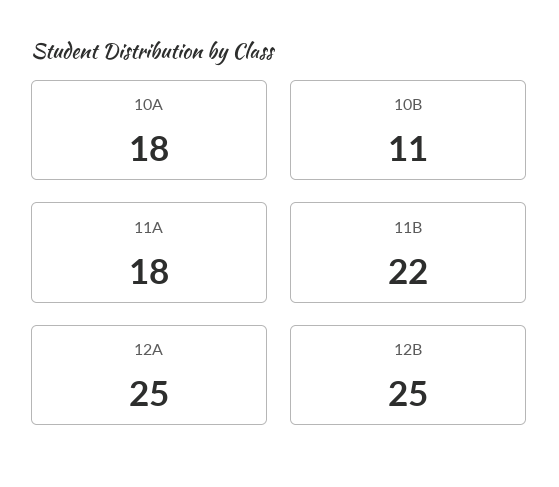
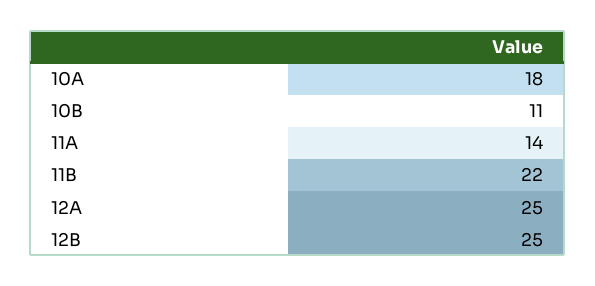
  {
    "10A": 18,
    "10B": 11,
-   "11A": 18,
+   "11A": 14,
    "11B": 22,
    "12A": 25,
    "12B": 25
  }

